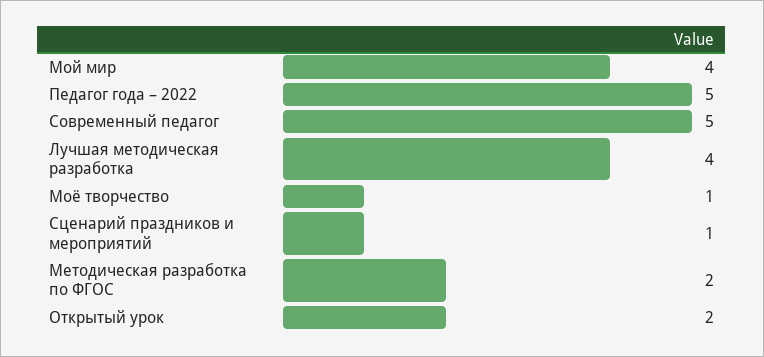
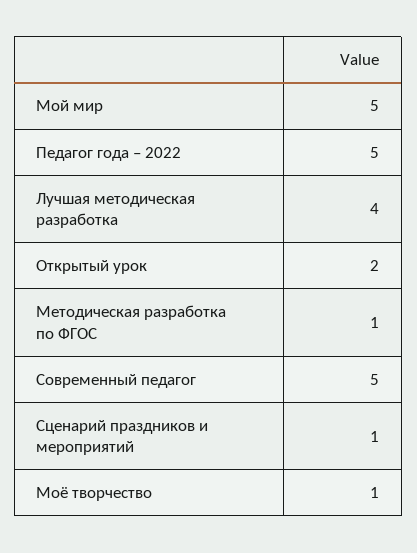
  {
-   "Мой мир": 4,
+   "Мой мир": 5,
    "Педагог года – 2022": 5,
    "Современный педагог": 5,
    "Лучшая методическая разработка": 4,
    "Моё творчество": 1,
    "Сценарий праздников и мероприятий": 1,
-   "Методическая разработка по ФГОС": 2,
+   "Методическая разработка по ФГОС": 1,
    "Открытый урок": 2
  }

